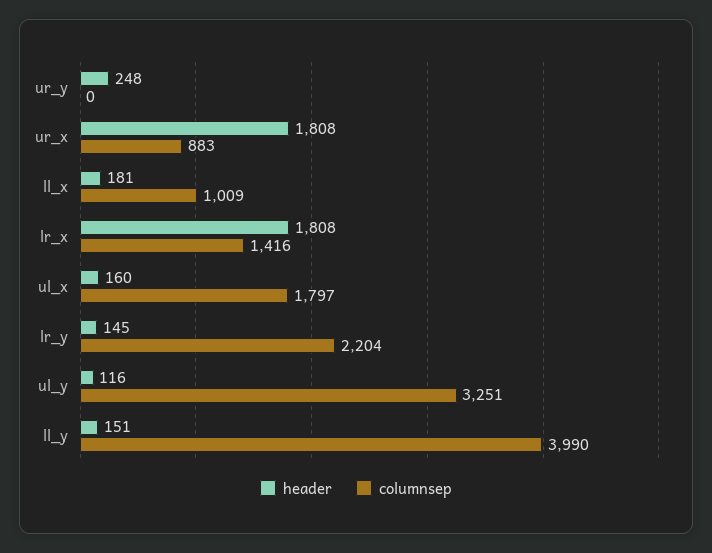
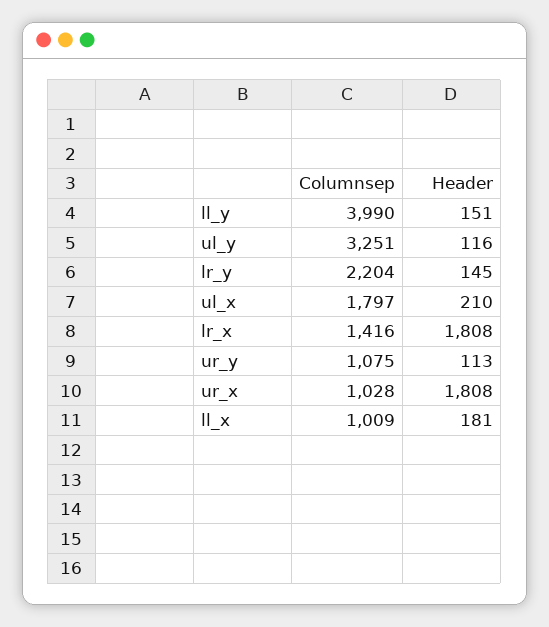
  {
    "header": {
-     "ur_y": 248,
+     "ur_y": 113,
      "ur_x": 1808,
      "ll_x": 181,
      "lr_x": 1808,
-     "ul_x": 160,
+     "ul_x": 210,
      "lr_y": 145,
      "ul_y": 116,
      "ll_y": 151
    },
    "columnsep": {
-     "ur_y": 0,
+     "ur_y": 1075,
-     "ur_x": 883,
+     "ur_x": 1028,
      "ll_x": 1009,
      "lr_x": 1416,
      "ul_x": 1797,
      "lr_y": 2204,
      "ul_y": 3251,
      "ll_y": 3990
    }
  }

